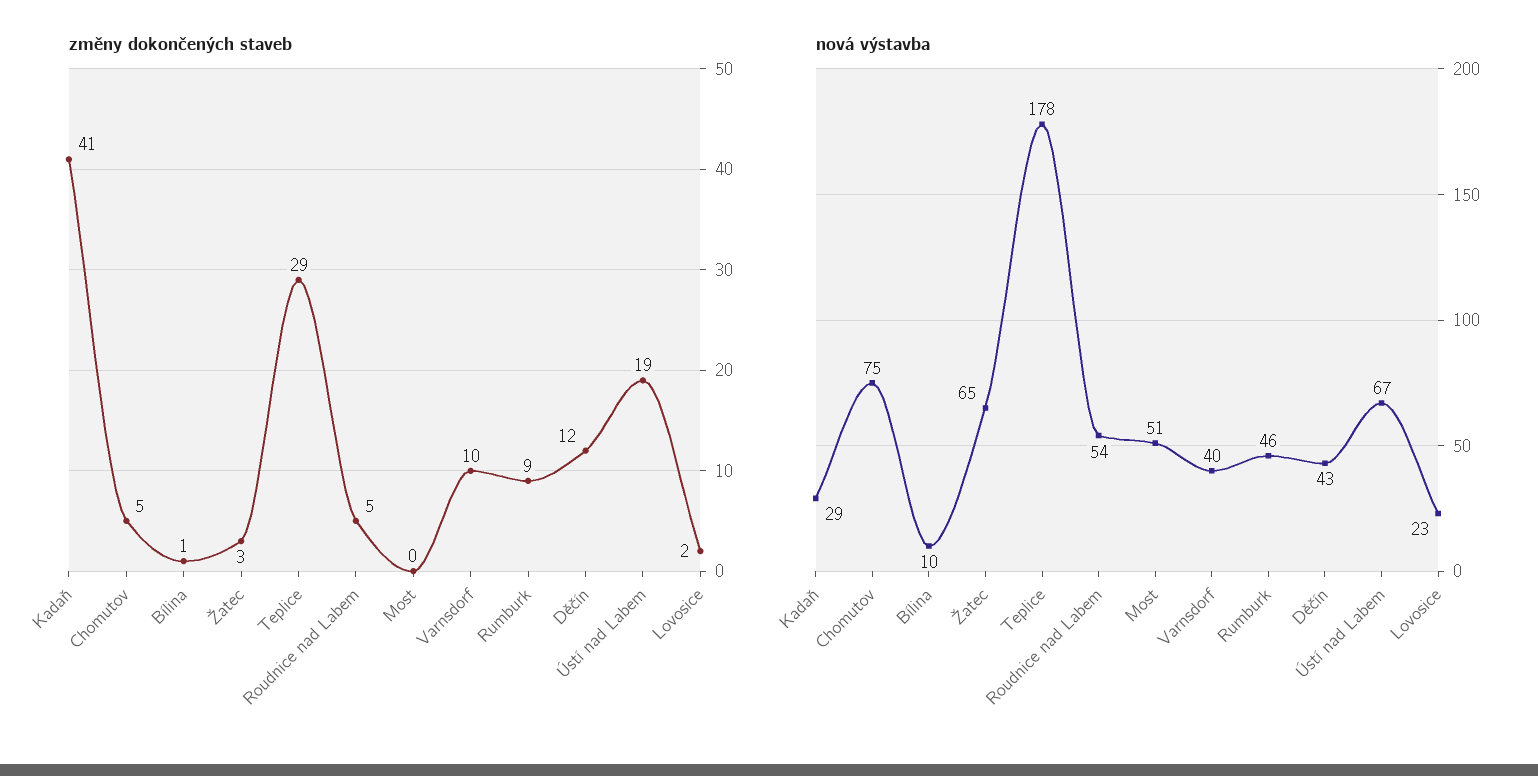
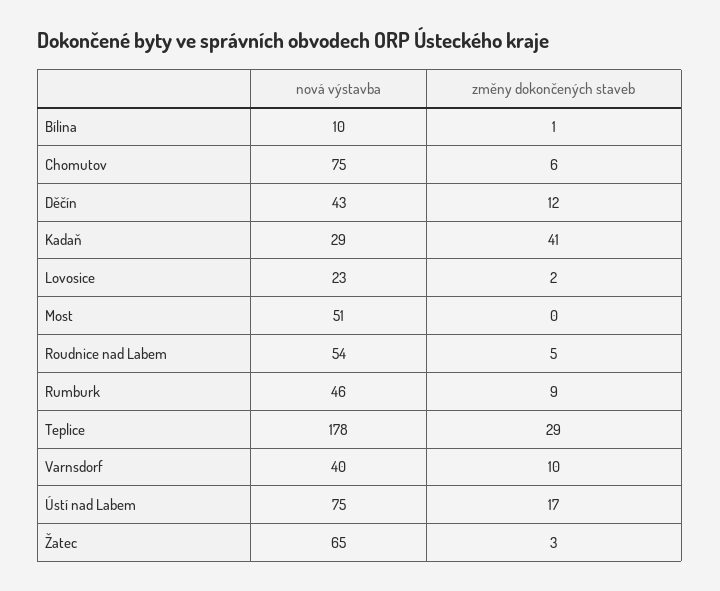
  {
    "změny dokončených staveb": {
      "Kadaň": 41,
-     "Chomutov": 5,
+     "Chomutov": 6,
      "Bílina": 1,
      "Žatec": 3,
      "Teplice": 29,
      "Roudnice nad Labem": 5,
      "Most": 0,
      "Varnsdorf": 10,
      "Rumburk": 9,
      "Děčín": 12,
-     "Ústí nad Labem": 19,
+     "Ústí nad Labem": 17,
      "Lovosice": 2
    },
    "nová výstavba": {
      "Kadaň": 29,
      "Chomutov": 75,
      "Bílina": 10,
      "Žatec": 65,
      "Teplice": 178,
      "Roudnice nad Labem": 54,
      "Most": 51,
      "Varnsdorf": 40,
      "Rumburk": 46,
      "Děčín": 43,
-     "Ústí nad Labem": 67,
+     "Ústí nad Labem": 75,
      "Lovosice": 23
    }
  }

